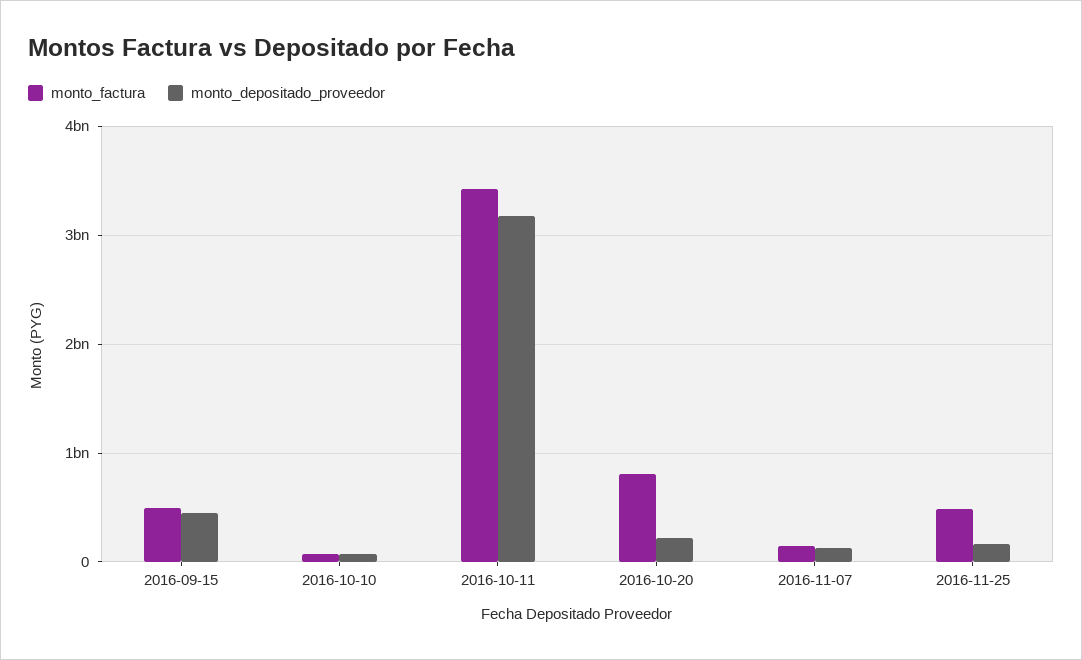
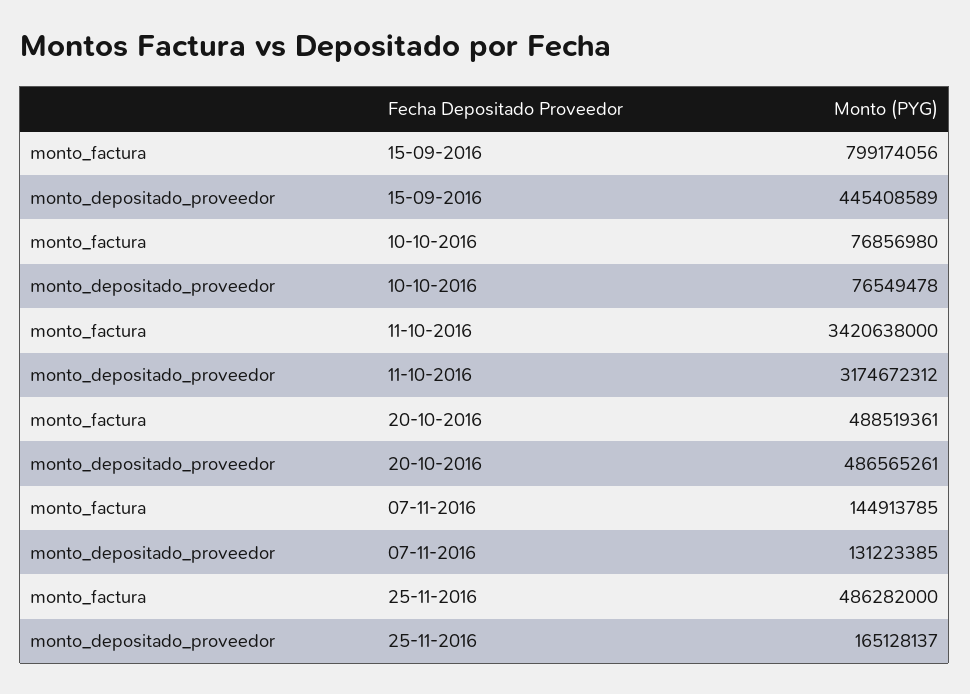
  {
    "monto_factura": {
-     "2016-09-15": 500000000,
+     "2016-09-15": 799174056,
      "2016-10-10": 76856980,
      "2016-10-11": 3420638000,
-     "2016-10-20": 800000000,
+     "2016-10-20": 488519361,
      "2016-11-07": 144913785,
      "2016-11-25": 486282000
    },
    "monto_depositado_proveedor": {
      "2016-09-15": 445408589,
      "2016-10-10": 76549478,
      "2016-10-11": 3174672312,
-     "2016-10-20": 200000000,
+     "2016-10-20": 486565261,
      "2016-11-07": 131223385,
      "2016-11-25": 165128137
    }
  }

